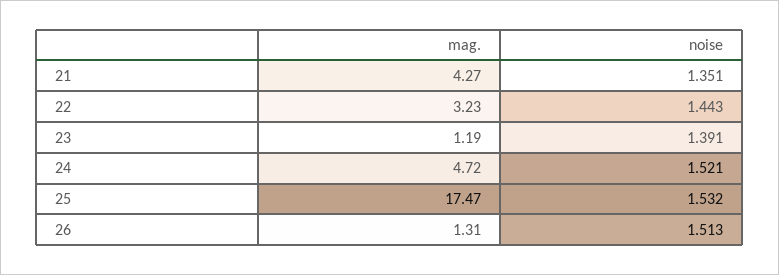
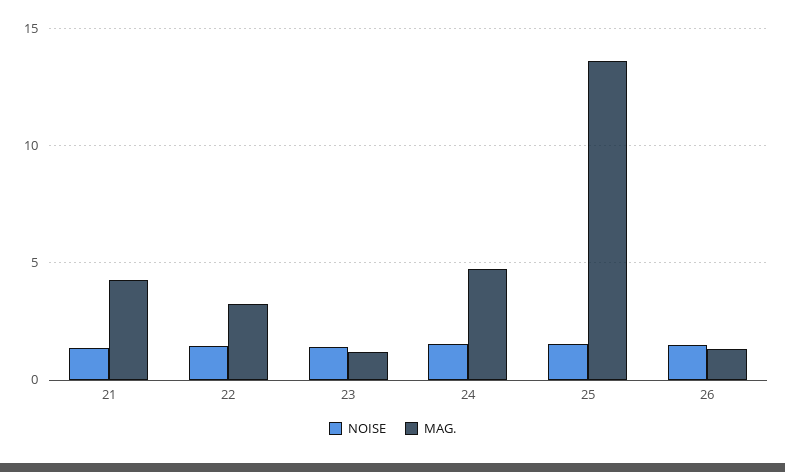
  {
    "mag.": {
      "21": 4.27,
      "22": 3.23,
      "23": 1.19,
      "24": 4.72,
-     "25": 17.47,
+     "25": 13.5,
      "26": 1.31
    },
    "noise": {
      "21": 1.351,
      "22": 1.443,
      "23": 1.391,
      "24": 1.521,
      "25": 1.532,
      "26": 1.513
    }
  }

